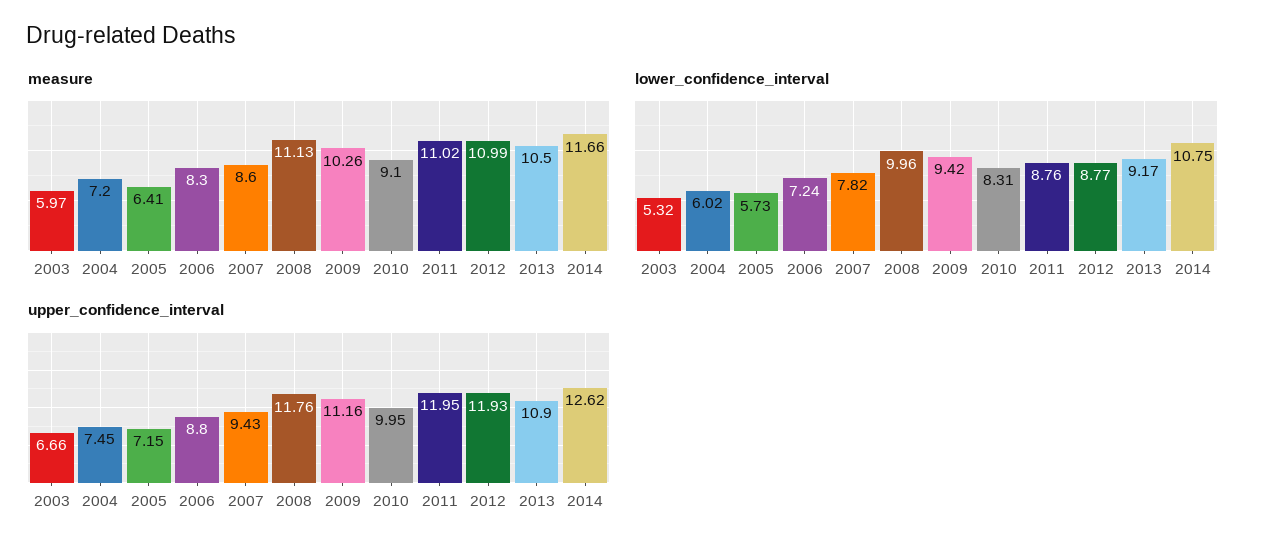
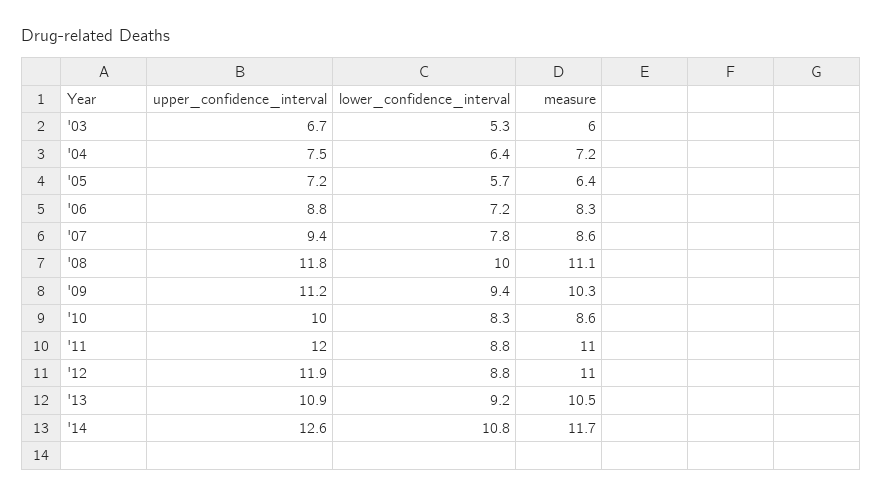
  {
    "measure": {
      "2003": 5.97,
      "2004": 7.2,
      "2005": 6.41,
      "2006": 8.3,
      "2007": 8.6,
      "2008": 11.13,
      "2009": 10.26,
-     "2010": 9.1,
+     "2010": 8.6,
      "2011": 11.02,
      "2012": 10.99,
      "2013": 10.5,
      "2014": 11.66
    },
    "lower_confidence_interval": {
      "2003": 5.32,
-     "2004": 6.02,
+     "2004": 6.4,
      "2005": 5.73,
      "2006": 7.24,
      "2007": 7.82,
      "2008": 9.96,
      "2009": 9.42,
      "2010": 8.31,
      "2011": 8.76,
      "2012": 8.77,
      "2013": 9.17,
      "2014": 10.75
    },
    "upper_confidence_interval": {
      "2003": 6.66,
      "2004": 7.45,
      "2005": 7.15,
      "2006": 8.8,
      "2007": 9.43,
      "2008": 11.76,
      "2009": 11.16,
      "2010": 9.95,
      "2011": 11.95,
      "2012": 11.93,
      "2013": 10.9,
      "2014": 12.62
    }
  }

